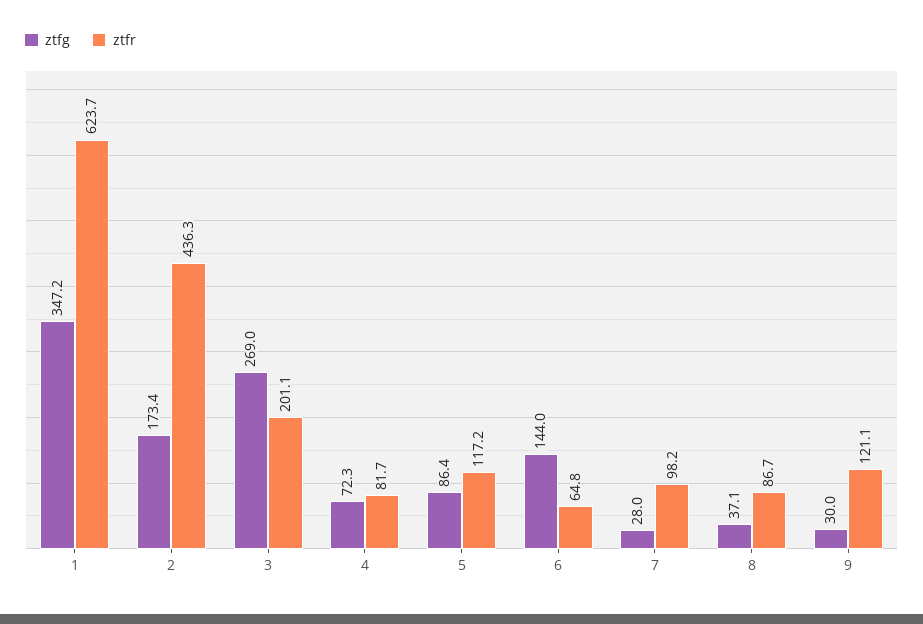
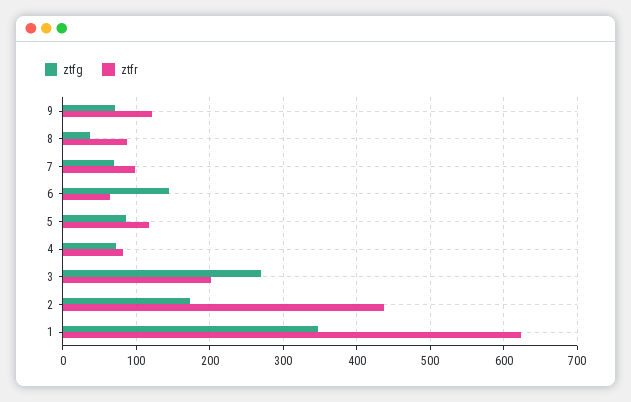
  {
    "ztfg": {
      "1": 347.2,
      "2": 173.4,
      "3": 269,
      "4": 72.3,
      "5": 86.4,
      "6": 144,
-     "7": 28,
+     "7": 70,
      "8": 37.1,
-     "9": 30
+     "9": 70
    },
    "ztfr": {
      "1": 623.7,
      "2": 436.3,
      "3": 201.1,
      "4": 81.7,
      "5": 117.2,
      "6": 64.8,
      "7": 98.2,
      "8": 86.7,
      "9": 121.1
    }
  }

